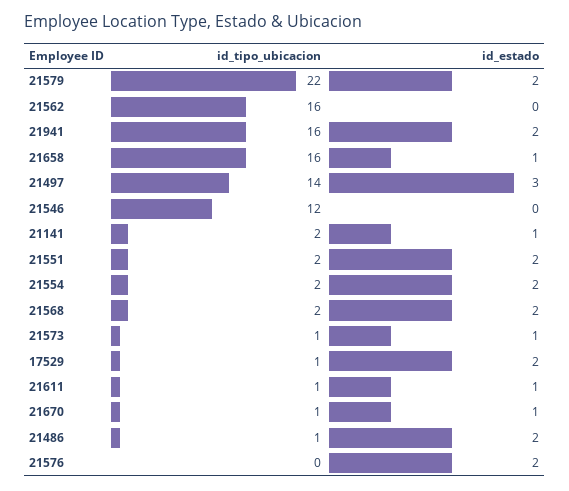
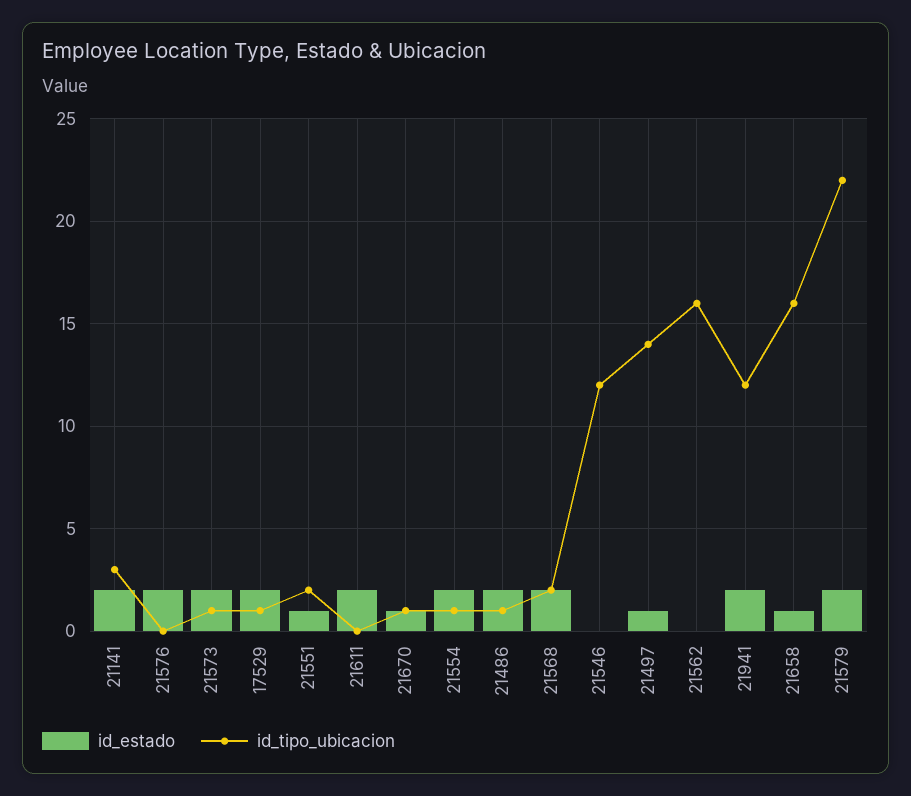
  {
    "id_tipo_ubicacion": {
      "21579": 22,
      "21562": 16,
-     "21941": 16,
+     "21941": 12,
      "21658": 16,
      "21497": 14,
      "21546": 12,
-     "21141": 2,
+     "21141": 3,
      "21551": 2,
-     "21554": 2,
+     "21554": 1,
      "21568": 2,
      "21573": 1,
      "17529": 1,
-     "21611": 1,
+     "21611": 0,
      "21670": 1,
      "21486": 1,
      "21576": 0
    },
    "id_estado": {
      "21579": 2,
      "21562": 0,
      "21941": 2,
      "21658": 1,
-     "21497": 3,
+     "21497": 1,
      "21546": 0,
-     "21141": 1,
+     "21141": 2,
-     "21551": 2,
+     "21551": 1,
      "21554": 2,
      "21568": 2,
-     "21573": 1,
+     "21573": 2,
      "17529": 2,
-     "21611": 1,
+     "21611": 2,
      "21670": 1,
      "21486": 2,
      "21576": 2
    }
  }

